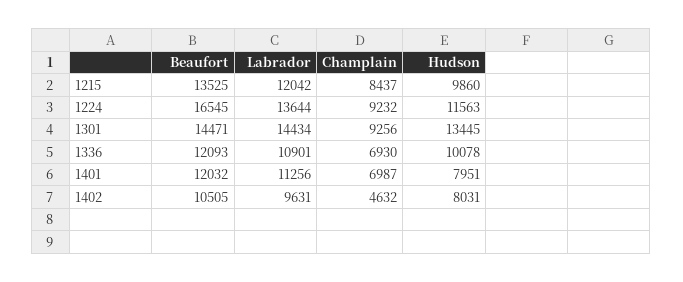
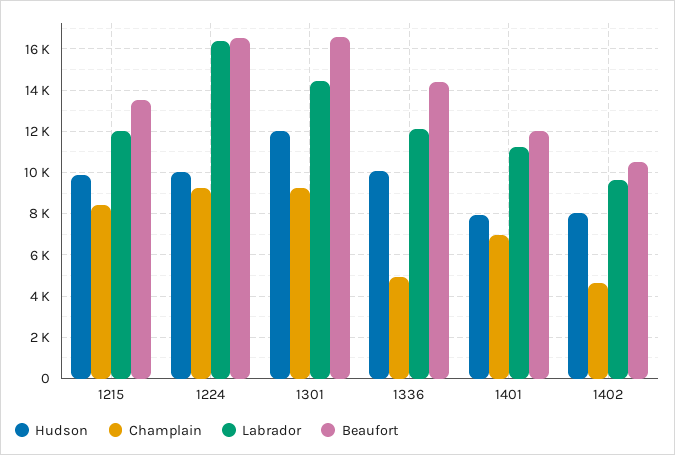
  {
    "Beaufort": {
      "1215": 13525,
      "1224": 16545,
-     "1301": 14471,
+     "1301": 16500,
-     "1336": 12093,
+     "1336": 14500,
      "1401": 12032,
      "1402": 10505
    },
    "Labrador": {
      "1215": 12042,
-     "1224": 13644,
+     "1224": 16500,
      "1301": 14434,
-     "1336": 10901,
+     "1336": 12000,
      "1401": 11256,
      "1402": 9631
    },
    "Champlain": {
      "1215": 8437,
      "1224": 9232,
      "1301": 9256,
-     "1336": 6930,
+     "1336": 5000,
      "1401": 6987,
      "1402": 4632
    },
    "Hudson": {
      "1215": 9860,
-     "1224": 11563,
+     "1224": 10000,
-     "1301": 13445,
+     "1301": 12000,
      "1336": 10078,
      "1401": 7951,
      "1402": 8031
    }
  }

